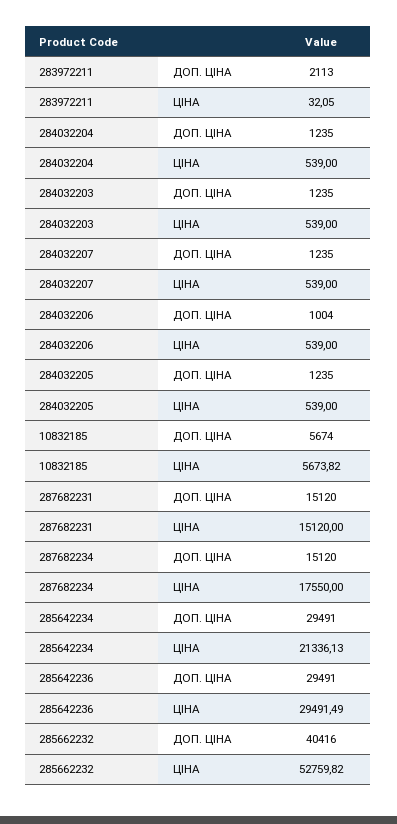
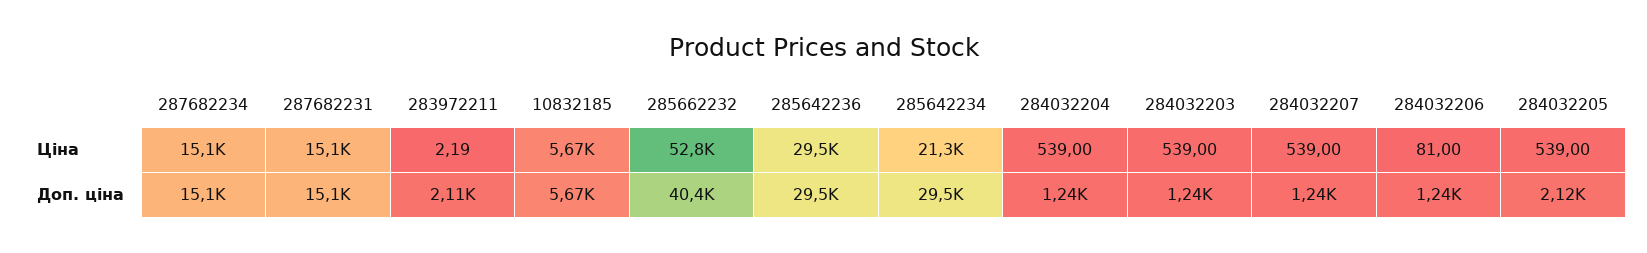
  {
    "283972211": {
      "ДОП. ЦІНА": 2113,
-     "ЦІНА": 32.05
+     "ЦІНА": 2.19
    },
    "284032204": {
      "ДОП. ЦІНА": 1235,
      "ЦІНА": 539
    },
    "284032203": {
      "ДОП. ЦІНА": 1235,
      "ЦІНА": 539
    },
    "284032207": {
      "ДОП. ЦІНА": 1235,
      "ЦІНА": 539
    },
    "284032206": {
-     "ДОП. ЦІНА": 1004,
+     "ДОП. ЦІНА": 1240,
-     "ЦІНА": 539
+     "ЦІНА": 81
    },
    "284032205": {
-     "ДОП. ЦІНА": 1235,
+     "ДОП. ЦІНА": 2120,
      "ЦІНА": 539
    },
    "10832185": {
      "ДОП. ЦІНА": 5674,
      "ЦІНА": 5673.82
    },
    "287682231": {
      "ДОП. ЦІНА": 15120,
      "ЦІНА": 15120
    },
    "287682234": {
      "ДОП. ЦІНА": 15120,
-     "ЦІНА": 17550
+     "ЦІНА": 15100
    },
    "285642234": {
      "ДОП. ЦІНА": 29491,
      "ЦІНА": 21336.13
    },
    "285642236": {
      "ДОП. ЦІНА": 29491,
      "ЦІНА": 29491.49
    },
    "285662232": {
      "ДОП. ЦІНА": 40416,
      "ЦІНА": 52759.82
    }
  }

